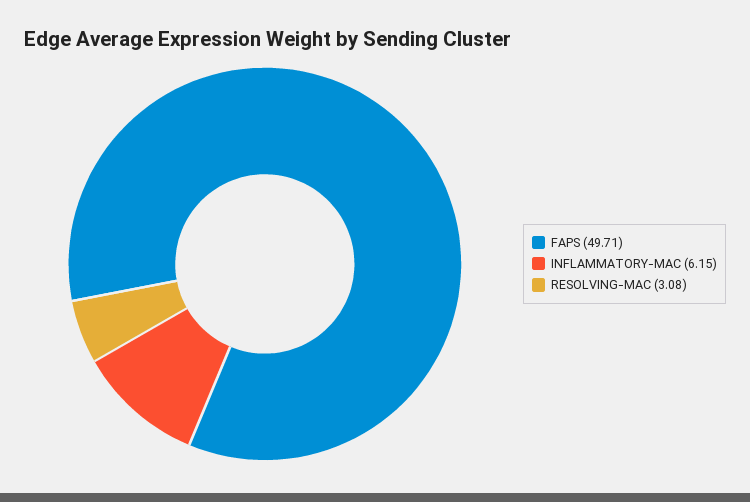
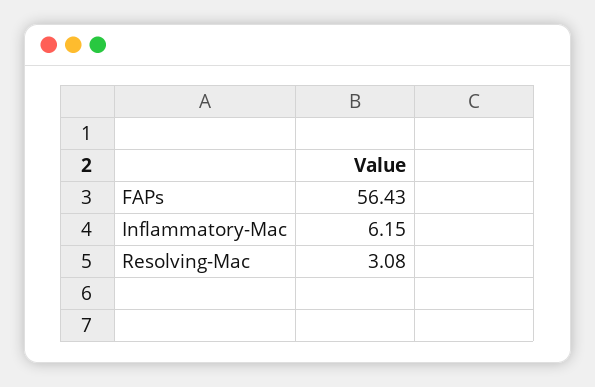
  {
-   "FAPS": 49.71,
+   "FAPS": 56.43,
    "INFLAMMATORY-MAC": 6.15,
    "RESOLVING-MAC": 3.08
  }

